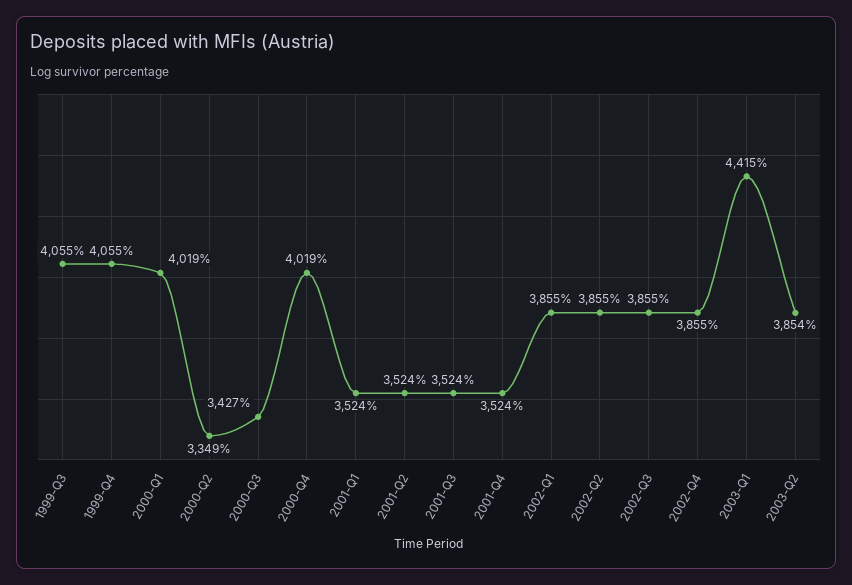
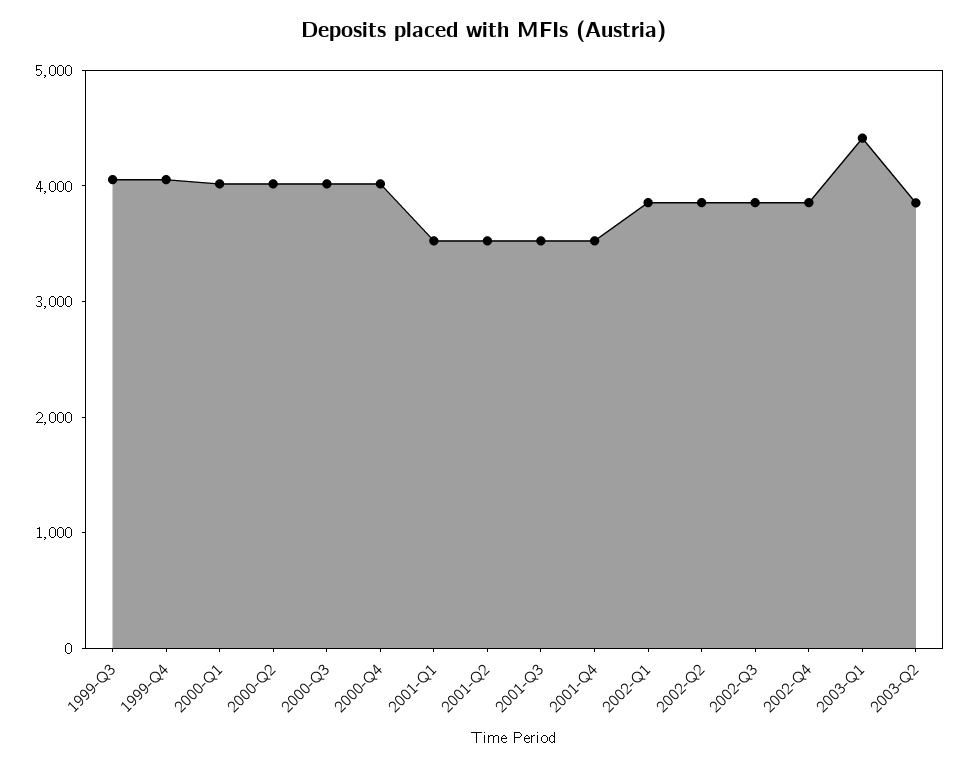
  {
    "1999-Q3": 4055,
    "1999-Q4": 4055,
    "2000-Q1": 4019,
-   "2000-Q2": 3349,
+   "2000-Q2": 4000,
-   "2000-Q3": 3427,
+   "2000-Q3": 4000,
    "2000-Q4": 4019,
    "2001-Q1": 3524,
    "2001-Q2": 3524,
    "2001-Q3": 3524,
    "2001-Q4": 3524,
    "2002-Q1": 3855,
    "2002-Q2": 3855,
    "2002-Q3": 3855,
    "2002-Q4": 3855,
    "2003-Q1": 4415,
    "2003-Q2": 3854
  }

